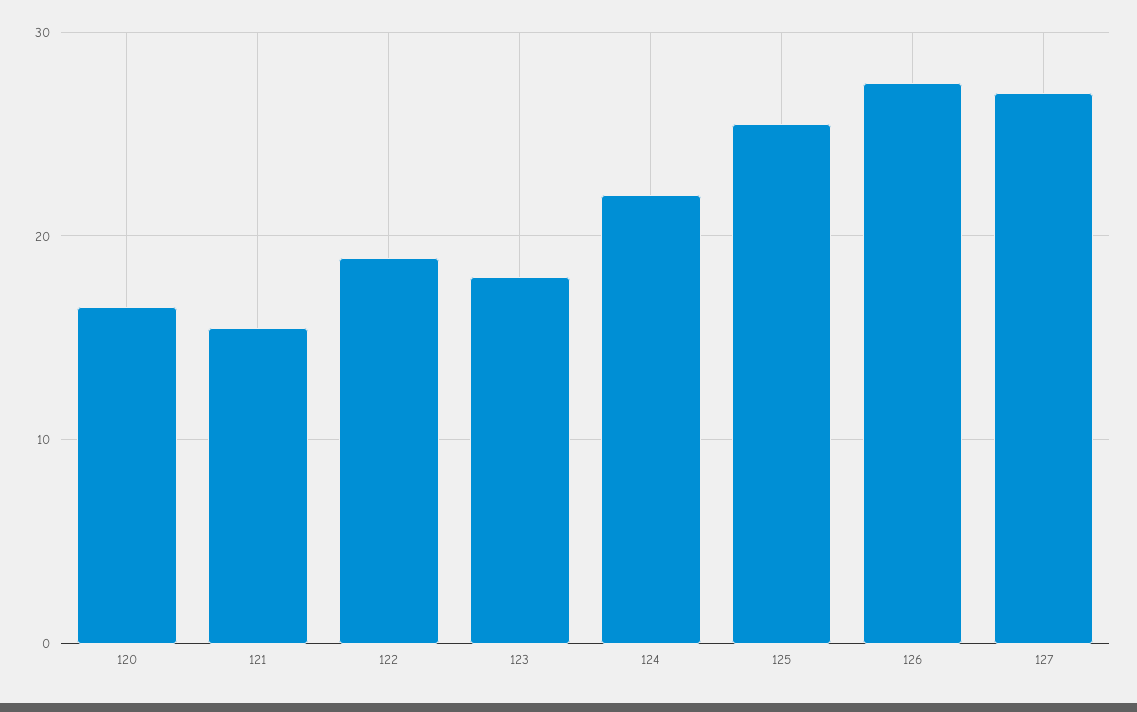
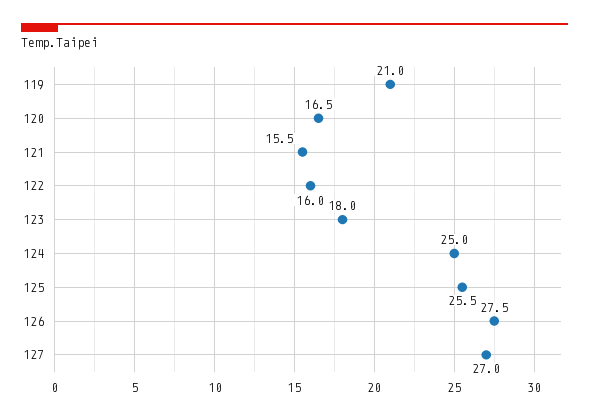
  {
    "120": 16.5,
    "121": 15.5,
-   "122": 19,
+   "122": 16,
    "123": 18,
-   "124": 22,
+   "124": 25,
    "125": 25.5,
    "126": 27.5,
-   "127": 27
+   "127": 27,
+   "119": 21
  }

